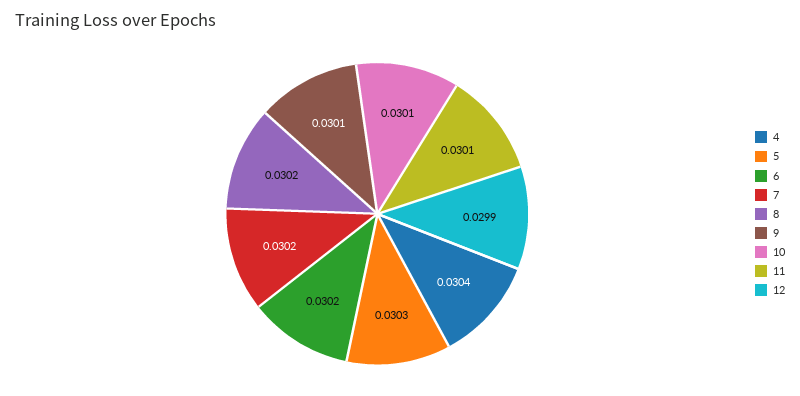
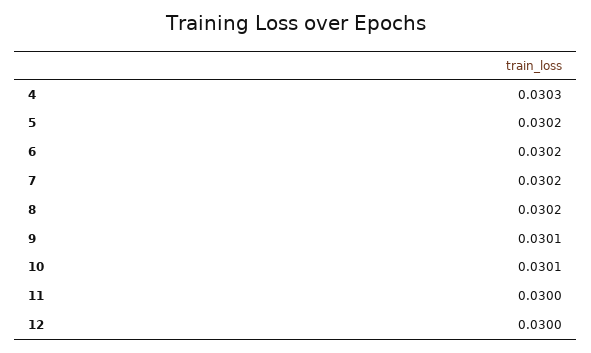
  {
-   "4": 0.0304,
+   "4": 0.0303,
-   "5": 0.0303,
+   "5": 0.0302,
    "6": 0.0302,
    "7": 0.0302,
    "8": 0.0302,
    "9": 0.0301,
    "10": 0.0301,
-   "11": 0.0301,
+   "11": 0.03,
-   "12": 0.0299
+   "12": 0.03
  }

